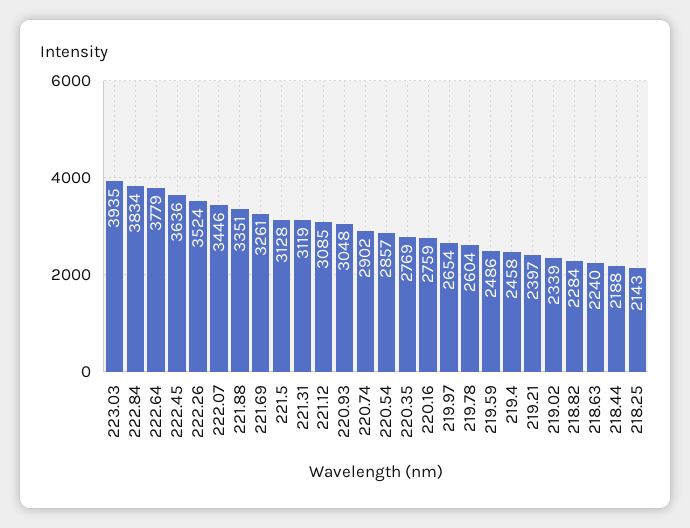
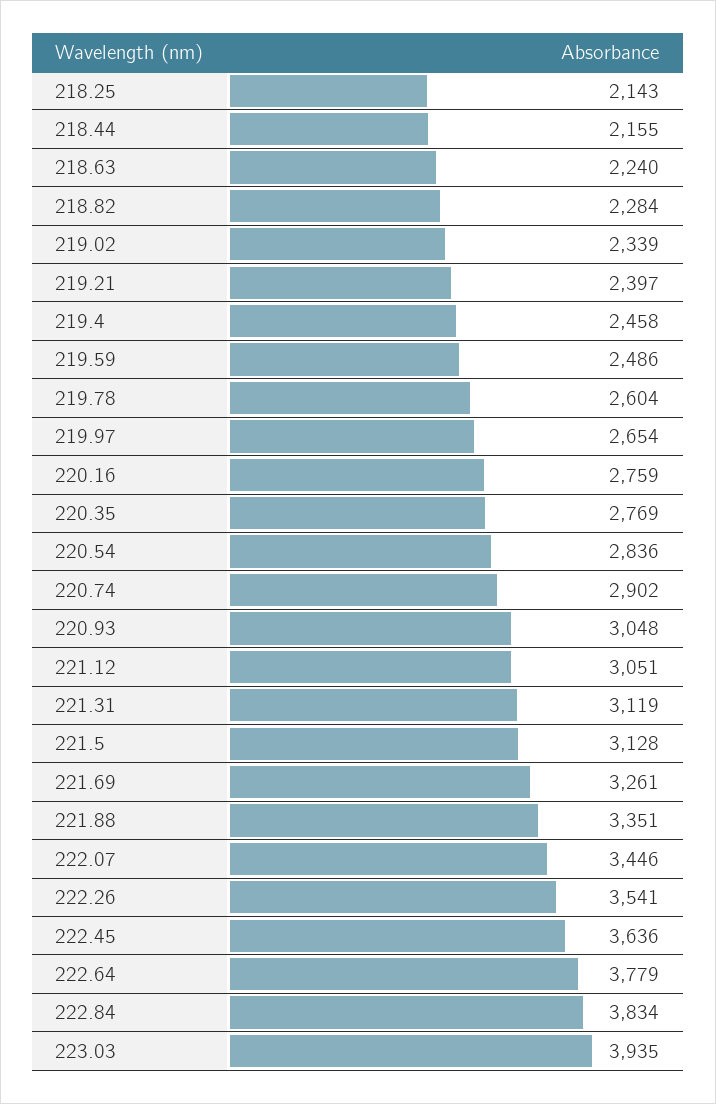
  {
    "223.03": 3935,
    "222.84": 3834,
    "222.64": 3779,
    "222.45": 3636,
-   "222.26": 3524,
+   "222.26": 3541,
    "222.07": 3446,
    "221.88": 3351,
    "221.69": 3261,
    "221.5": 3128,
    "221.31": 3119,
-   "221.12": 3085,
+   "221.12": 3051,
    "220.93": 3048,
    "220.74": 2902,
-   "220.54": 2857,
+   "220.54": 2836,
    "220.35": 2769,
    "220.16": 2759,
    "219.97": 2654,
    "219.78": 2604,
    "219.59": 2486,
    "219.4": 2458,
    "219.21": 2397,
    "219.02": 2339,
    "218.82": 2284,
    "218.63": 2240,
-   "218.44": 2188,
+   "218.44": 2155,
    "218.25": 2143
  }

